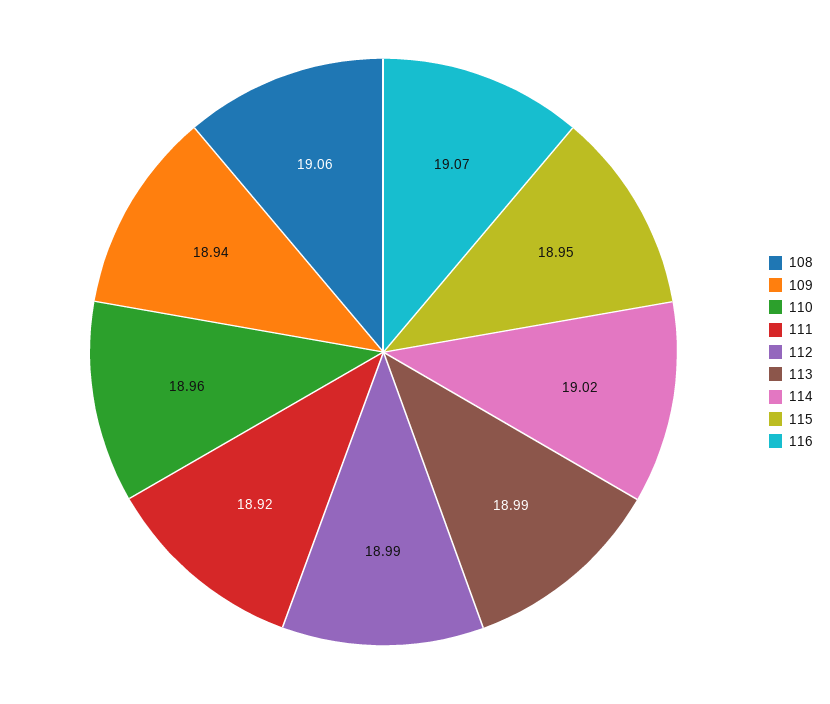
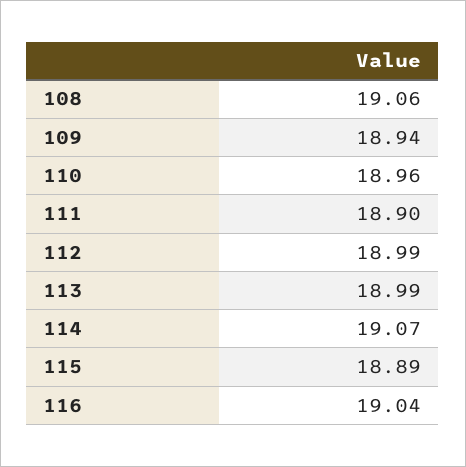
  {
    "108": 19.06,
    "109": 18.94,
    "110": 18.96,
-   "111": 18.92,
+   "111": 18.9,
    "112": 18.99,
    "113": 18.99,
-   "114": 19.02,
+   "114": 19.07,
-   "115": 18.95,
+   "115": 18.89,
-   "116": 19.07
+   "116": 19.04
  }

